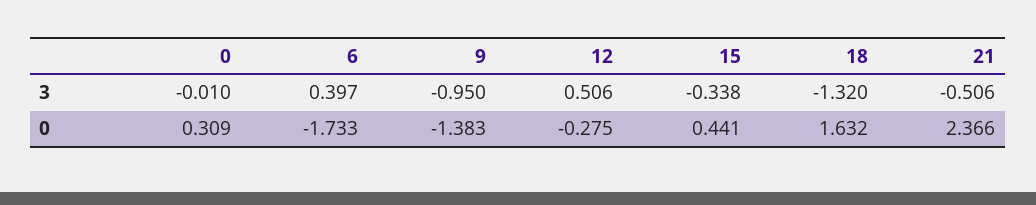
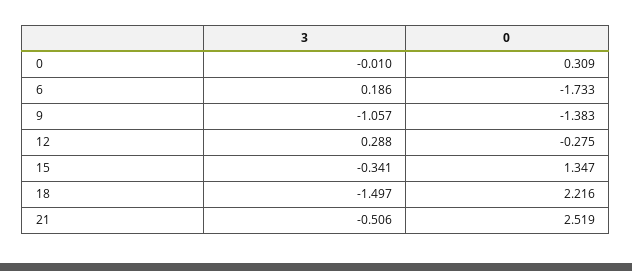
  {
    "0": {
      "3": -0.01,
      "0": 0.309
    },
    "6": {
-     "3": 0.397,
+     "3": 0.186,
      "0": -1.733
    },
    "9": {
-     "3": -0.95,
+     "3": -1.057,
      "0": -1.383
    },
    "12": {
-     "3": 0.506,
+     "3": 0.288,
      "0": -0.275
    },
    "15": {
-     "3": -0.338,
+     "3": -0.341,
-     "0": 0.441
+     "0": 1.347
    },
    "18": {
-     "3": -1.32,
+     "3": -1.497,
-     "0": 1.632
+     "0": 2.216
    },
    "21": {
      "3": -0.506,
-     "0": 2.366
+     "0": 2.519
    }
  }

